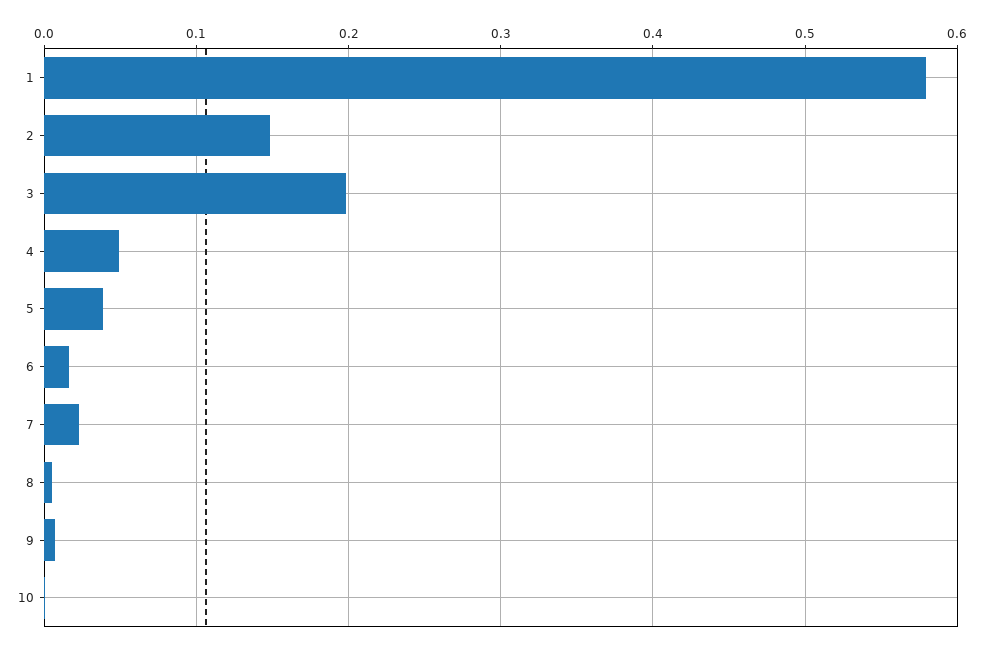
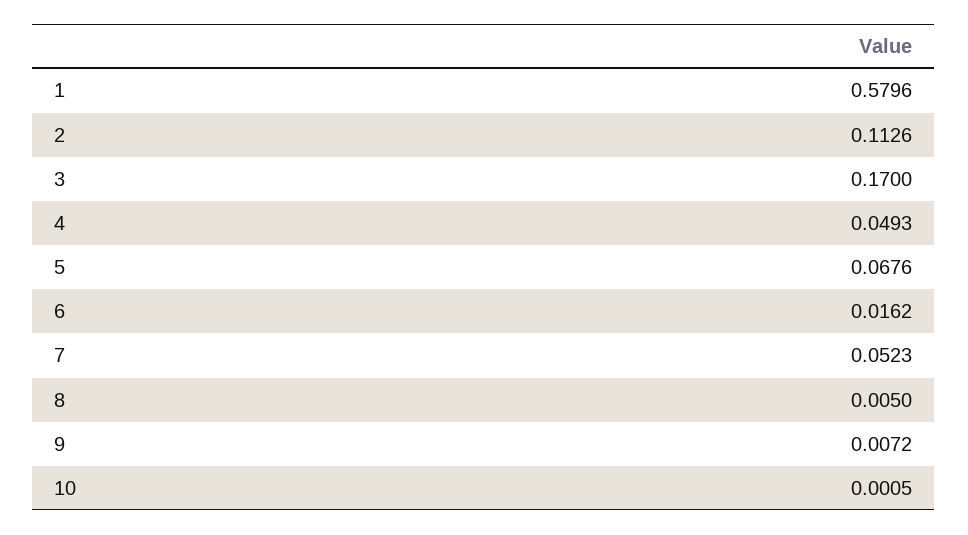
  {
    "1": 0.5796,
-   "2": 0.15,
+   "2": 0.1126,
-   "3": 0.2,
+   "3": 0.17,
    "4": 0.0493,
-   "5": 0.04,
+   "5": 0.0676,
    "6": 0.0162,
-   "7": 0.02,
+   "7": 0.0523,
    "8": 0.005,
    "9": 0.0072,
    "10": 0.0005
  }

